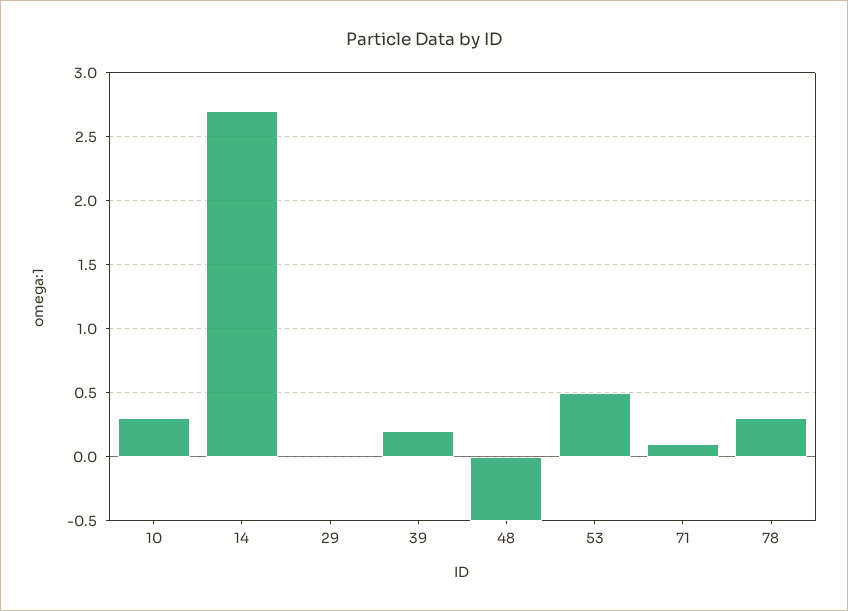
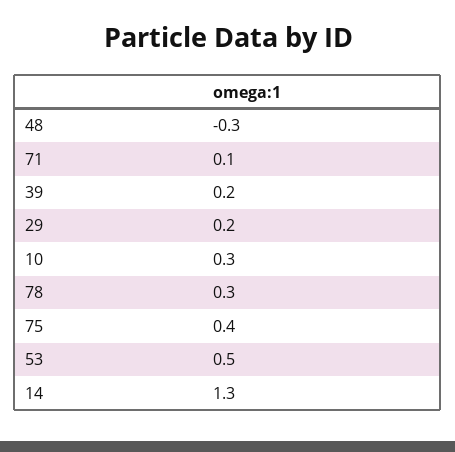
  {
    "10": 0.3,
-   "14": 2.7,
+   "14": 1.3,
-   "29": 0,
+   "29": 0.2,
    "39": 0.2,
-   "48": -0.5,
+   "48": -0.3,
    "53": 0.5,
    "71": 0.1,
-   "78": 0.3
+   "78": 0.3,
+   "75": 0.4
  }

